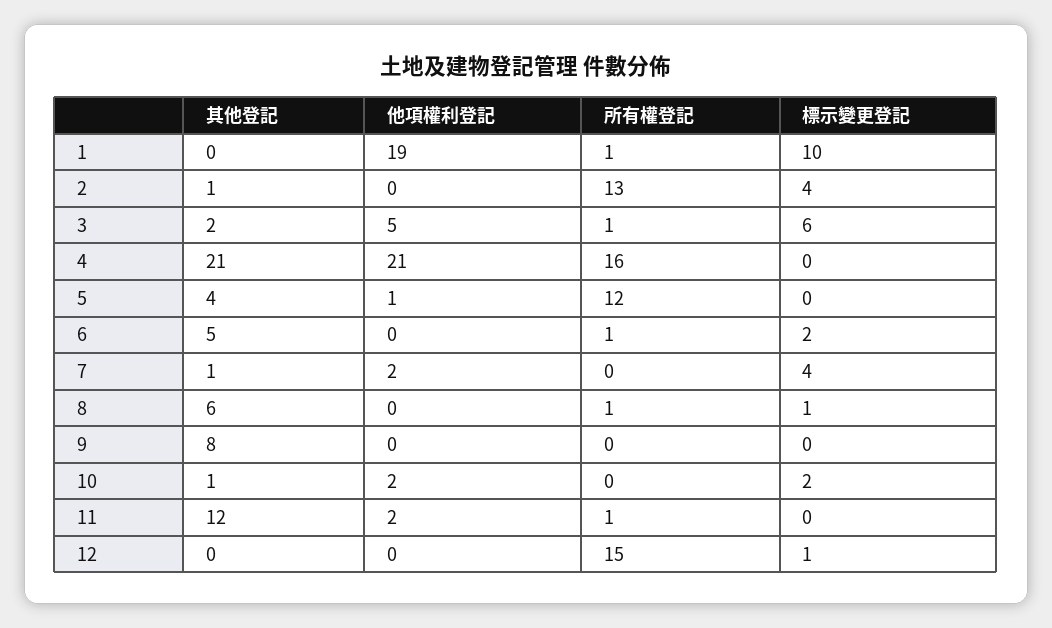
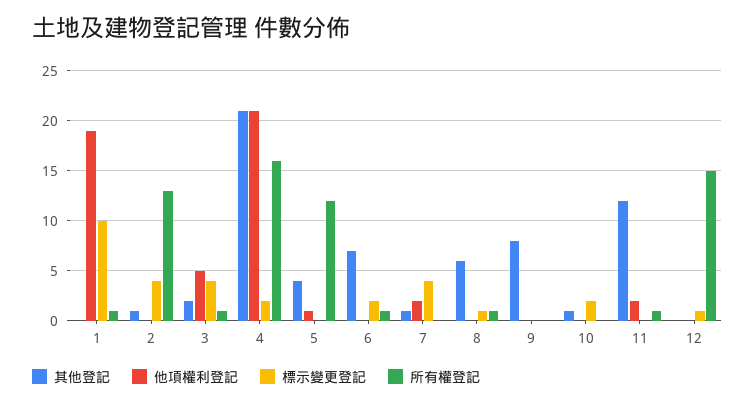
  {
    "其他登記": {
      "1": 0,
      "2": 1,
      "3": 2,
      "4": 21,
      "5": 4,
-     "6": 5,
+     "6": 7,
      "7": 1,
      "8": 6,
      "9": 8,
      "10": 1,
      "11": 12,
      "12": 0
    },
    "他項權利登記": {
      "1": 19,
      "2": 0,
      "3": 5,
      "4": 21,
      "5": 1,
      "6": 0,
      "7": 2,
      "8": 0,
      "9": 0,
-     "10": 2,
+     "10": 0,
      "11": 2,
      "12": 0
    },
    "所有權登記": {
      "1": 1,
      "2": 13,
      "3": 1,
      "4": 16,
      "5": 12,
      "6": 1,
      "7": 0,
      "8": 1,
      "9": 0,
      "10": 0,
      "11": 1,
      "12": 15
    },
    "標示變更登記": {
      "1": 10,
      "2": 4,
-     "3": 6,
+     "3": 4,
-     "4": 0,
+     "4": 2,
      "5": 0,
      "6": 2,
      "7": 4,
      "8": 1,
      "9": 0,
      "10": 2,
      "11": 0,
      "12": 1
    }
  }

